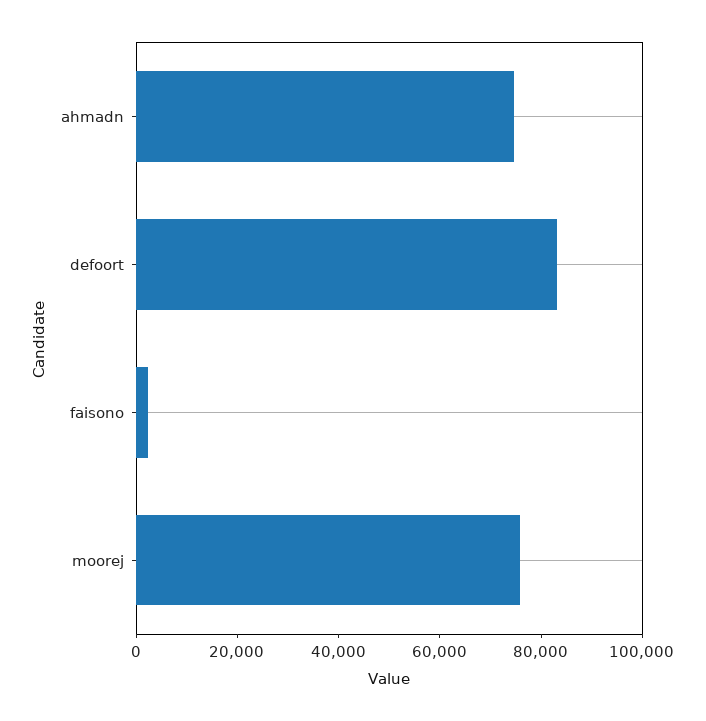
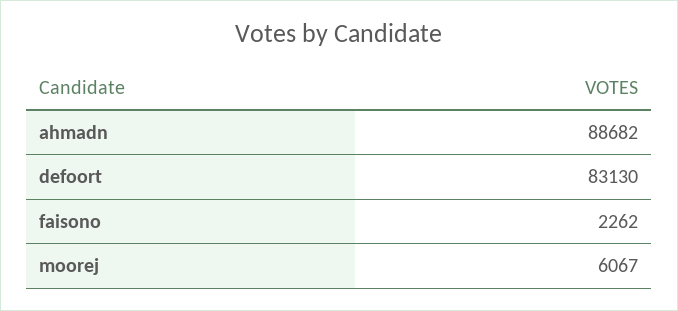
  {
-   "ahmadn": 75000,
+   "ahmadn": 88682,
    "defoort": 83130,
    "faisono": 2262,
-   "moorej": 75000
+   "moorej": 6067
  }

